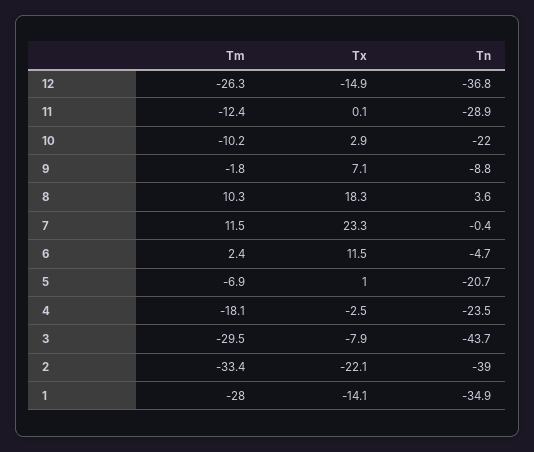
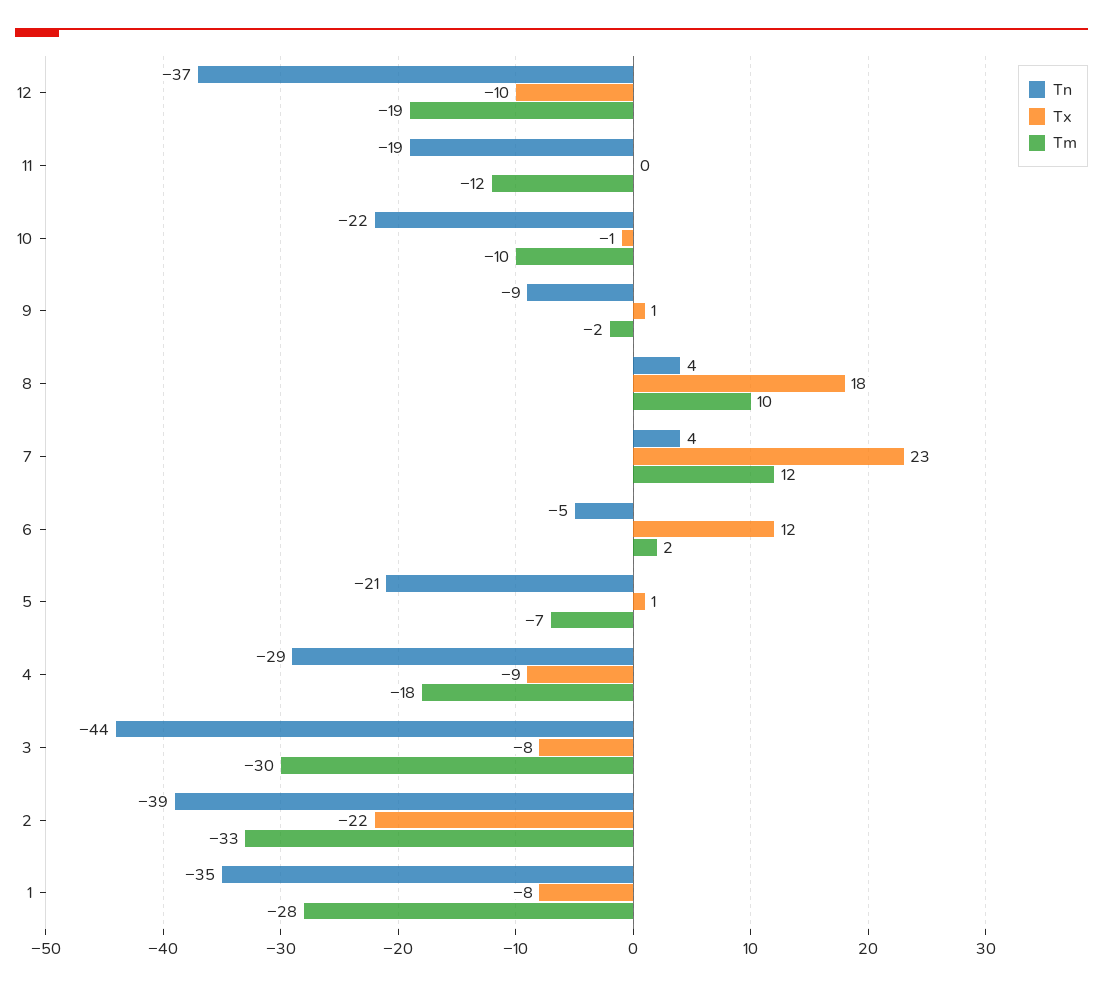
  {
    "Tm": {
-     "12": -26.3,
+     "12": -19,
      "11": -12.4,
      "10": -10.2,
      "9": -1.8,
      "8": 10.3,
      "7": 11.5,
      "6": 2.4,
      "5": -6.9,
      "4": -18.1,
      "3": -29.5,
      "2": -33.4,
      "1": -28
    },
    "Tx": {
-     "12": -14.9,
+     "12": -10,
      "11": 0.1,
-     "10": 2.9,
+     "10": -1,
-     "9": 7.1,
+     "9": 1,
      "8": 18.3,
      "7": 23.3,
      "6": 11.5,
      "5": 1,
-     "4": -2.5,
+     "4": -9,
      "3": -7.9,
      "2": -22.1,
-     "1": -14.1
+     "1": -8
    },
    "Tn": {
      "12": -36.8,
-     "11": -28.9,
+     "11": -19,
      "10": -22,
      "9": -8.8,
      "8": 3.6,
-     "7": -0.4,
+     "7": 4,
      "6": -4.7,
      "5": -20.7,
-     "4": -23.5,
+     "4": -29,
      "3": -43.7,
      "2": -39,
      "1": -34.9
    }
  }

